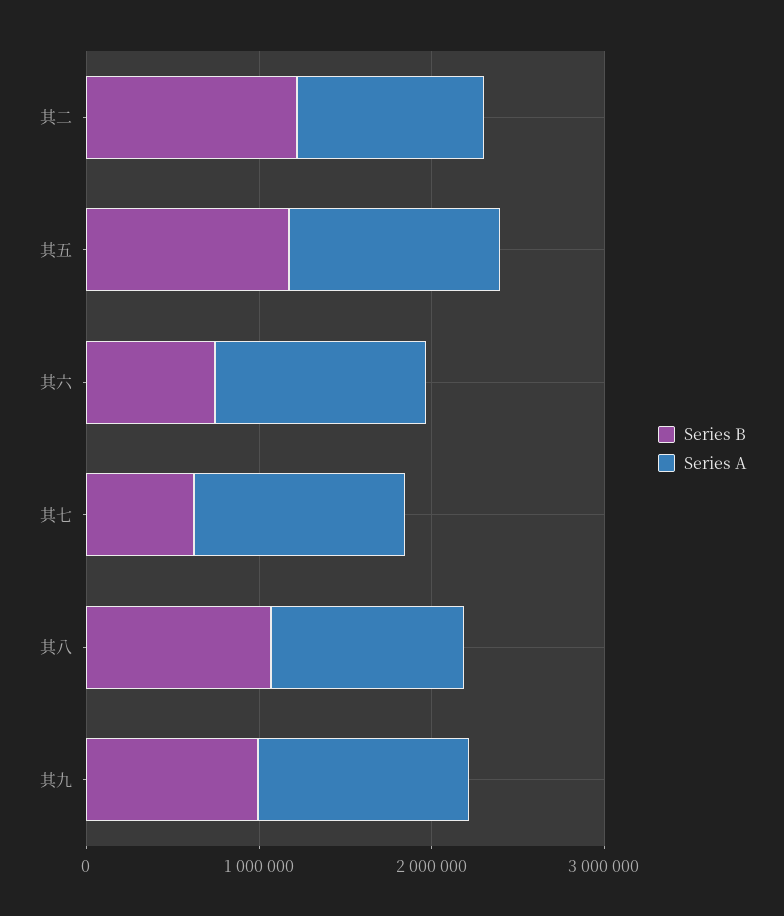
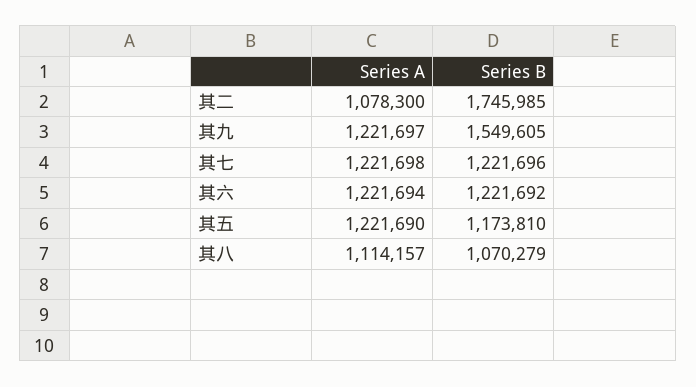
  {
    "Series B": {
-     "其二": 1200000,
+     "其二": 1745985,
      "其五": 1173810,
-     "其六": 800000,
+     "其六": 1221692,
-     "其七": 600000,
+     "其七": 1221696,
      "其八": 1070279,
-     "其九": 1000000
+     "其九": 1549605
    },
    "Series A": {
      "其二": 1078300,
      "其五": 1221690,
      "其六": 1221694,
      "其七": 1221698,
      "其八": 1114157,
      "其九": 1221697
    }
  }

